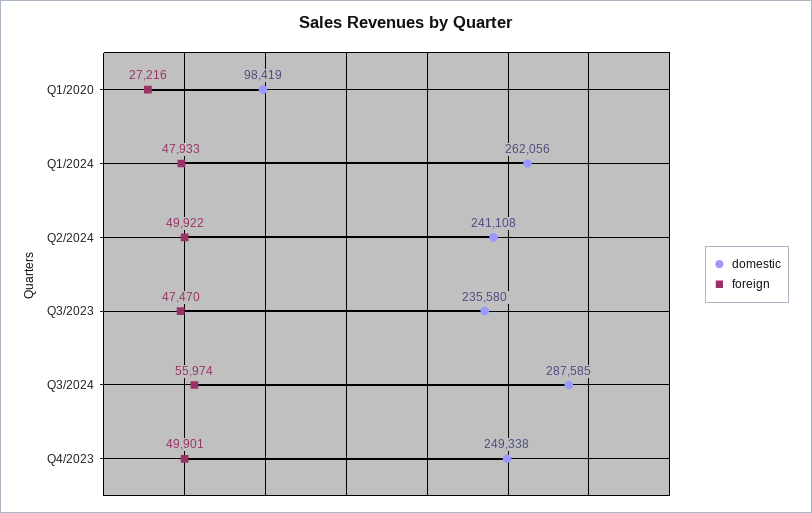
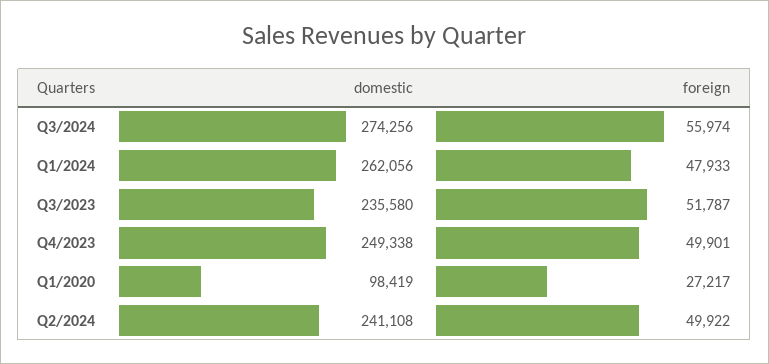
  {
    "domestic": {
      "Q1/2020": 98419,
      "Q1/2024": 262056,
      "Q2/2024": 241108,
      "Q3/2023": 235580,
-     "Q3/2024": 287585,
+     "Q3/2024": 274256,
      "Q4/2023": 249338
    },
    "foreign": {
-     "Q1/2020": 27216,
+     "Q1/2020": 27217,
      "Q1/2024": 47933,
      "Q2/2024": 49922,
-     "Q3/2023": 47470,
+     "Q3/2023": 51787,
      "Q3/2024": 55974,
      "Q4/2023": 49901
    }
  }

